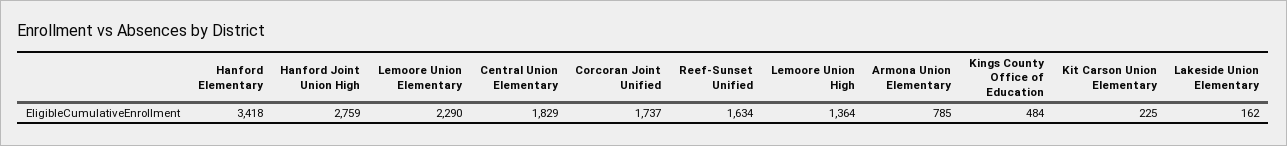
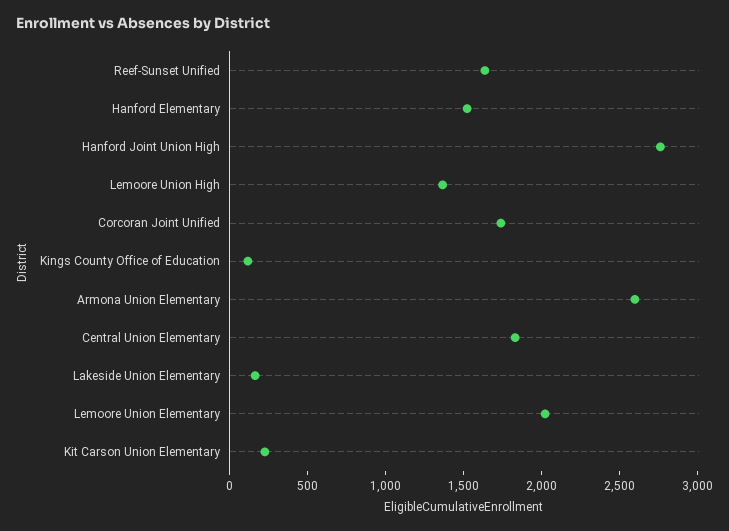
  {
-   "Hanford Elementary": 3418,
+   "Hanford Elementary": 1500,
    "Hanford Joint Union High": 2759,
-   "Lemoore Union Elementary": 2290,
+   "Lemoore Union Elementary": 2000,
    "Central Union Elementary": 1829,
    "Corcoran Joint Unified": 1737,
    "Reef-Sunset Unified": 1634,
    "Lemoore Union High": 1364,
-   "Armona Union Elementary": 785,
+   "Armona Union Elementary": 2600,
-   "Kings County Office of Education": 484,
+   "Kings County Office of Education": 100,
    "Kit Carson Union Elementary": 225,
    "Lakeside Union Elementary": 162
  }

